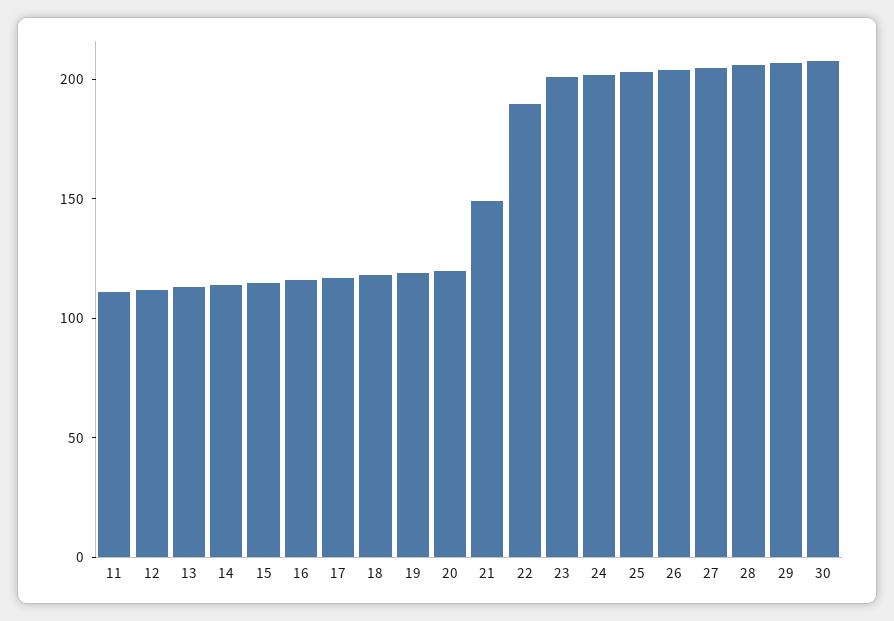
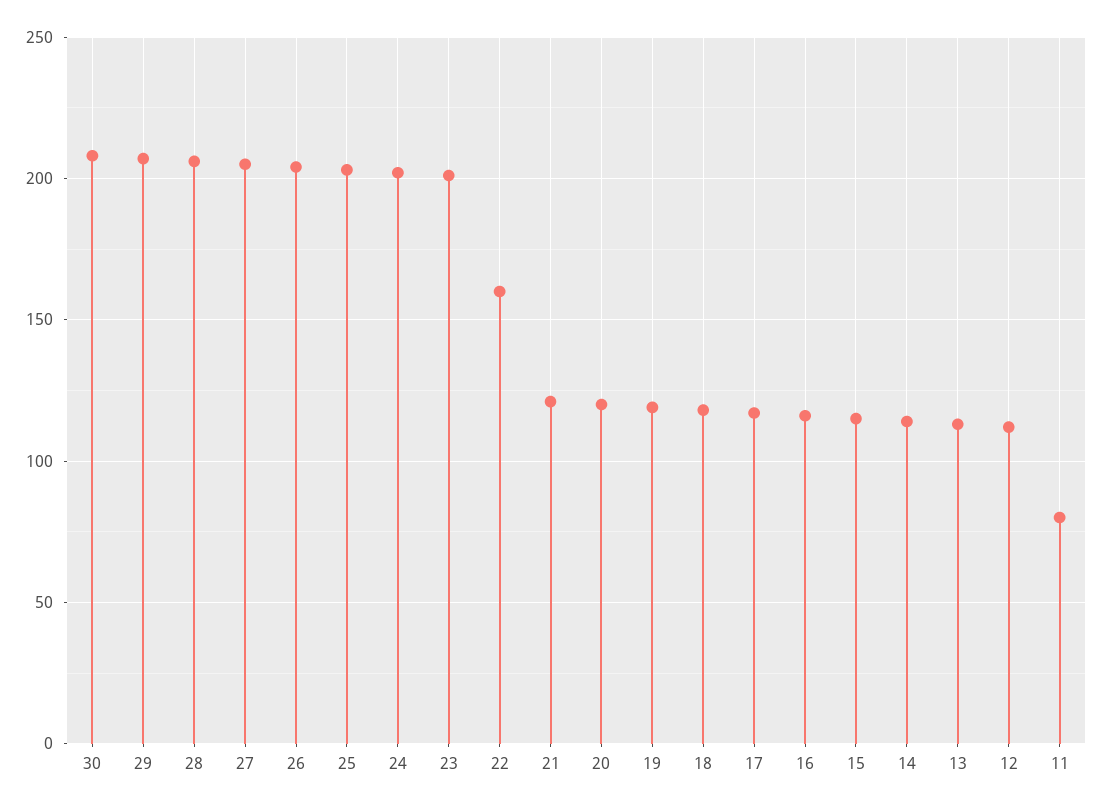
  {
-   "11": 110,
+   "11": 80,
    "12": 110,
    "13": 115,
    "14": 115,
    "15": 115,
    "16": 115,
    "17": 115,
    "18": 120,
    "19": 120,
    "20": 120,
-   "21": 150,
+   "21": 120,
-   "22": 190,
+   "22": 160,
    "23": 200,
    "24": 200,
    "25": 205,
    "26": 205,
    "27": 205,
    "28": 205,
    "29": 205,
    "30": 210
  }

